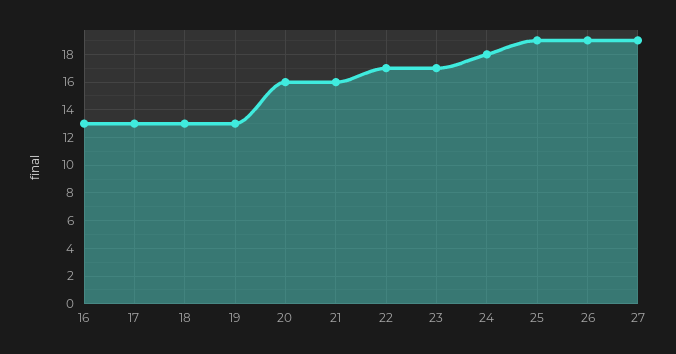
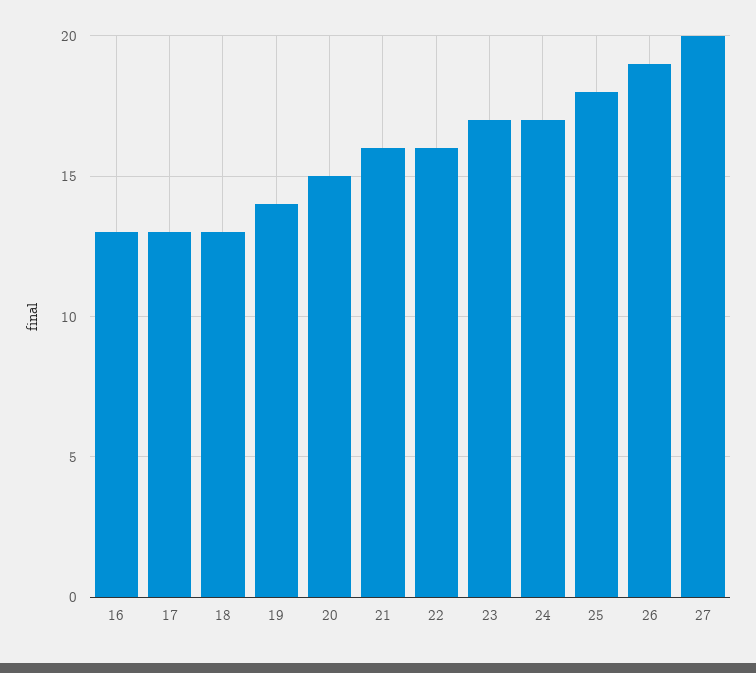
  {
    "16": 13,
    "17": 13,
    "18": 13,
-   "19": 13,
+   "19": 14,
-   "20": 16,
+   "20": 15,
    "21": 16,
-   "22": 17,
+   "22": 16,
    "23": 17,
-   "24": 18,
+   "24": 17,
-   "25": 19,
+   "25": 18,
    "26": 19,
-   "27": 19
+   "27": 20
  }

